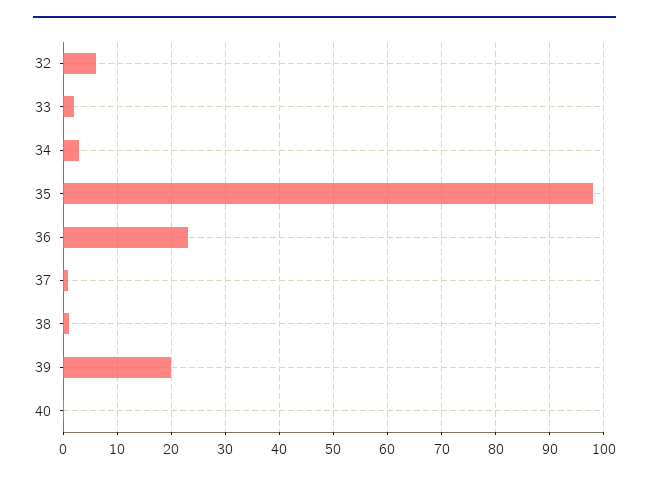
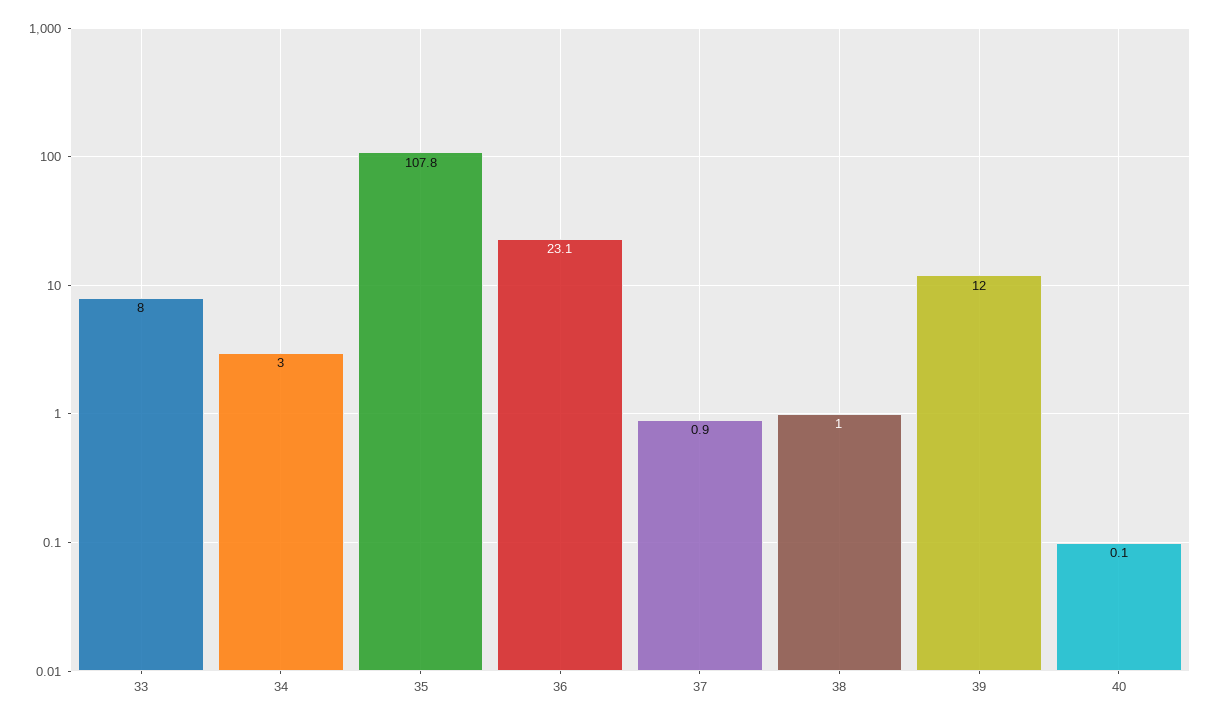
  {
-   "32": 6,
-   "33": 2,
+   "33": 8,
    "34": 3,
-   "35": 98,
+   "35": 107.8,
    "36": 23.1,
    "37": 0.9,
    "38": 1,
-   "39": 20,
+   "39": 12,
    "40": 0.1
  }

